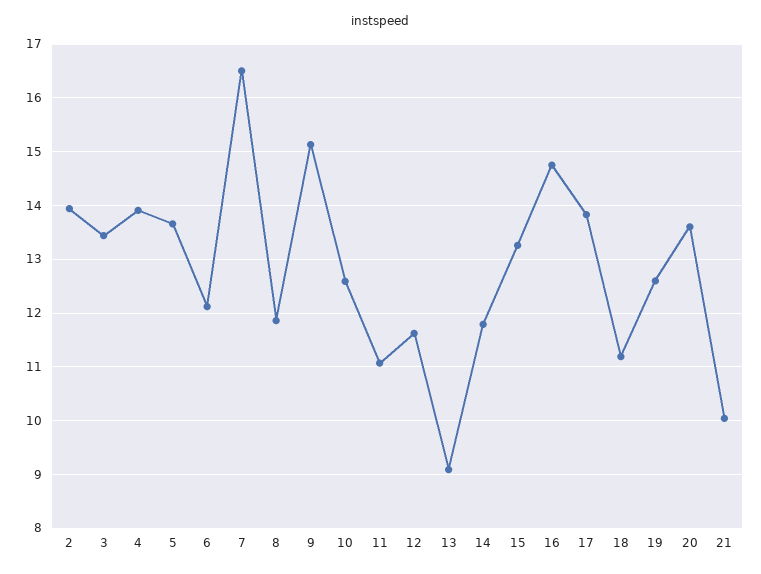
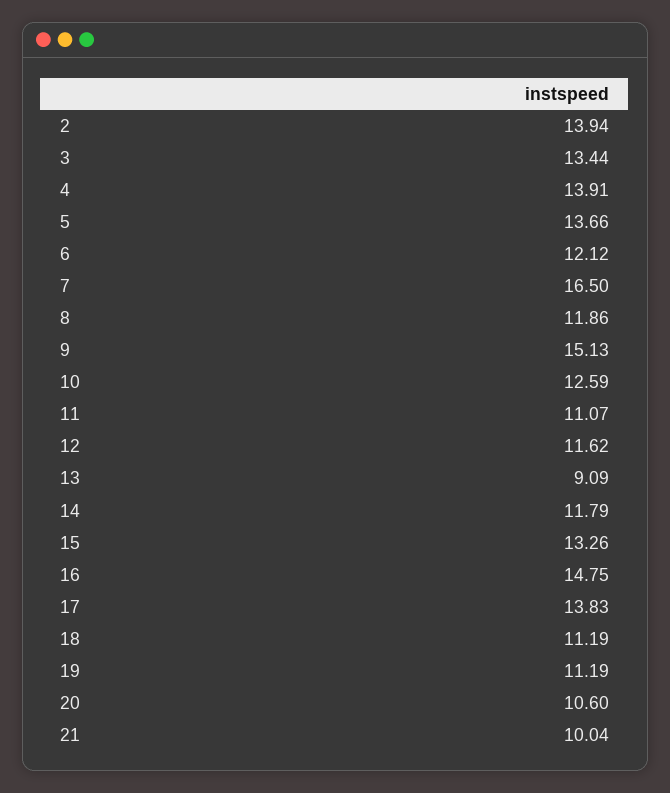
  {
    "2": 13.94,
    "3": 13.44,
    "4": 13.91,
    "5": 13.66,
    "6": 12.12,
    "7": 16.5,
    "8": 11.86,
    "9": 15.13,
    "10": 12.59,
    "11": 11.07,
    "12": 11.62,
    "13": 9.09,
    "14": 11.79,
    "15": 13.26,
    "16": 14.75,
    "17": 13.83,
    "18": 11.19,
-   "19": 12.6,
+   "19": 11.19,
-   "20": 13.6,
+   "20": 10.6,
    "21": 10.04
  }

